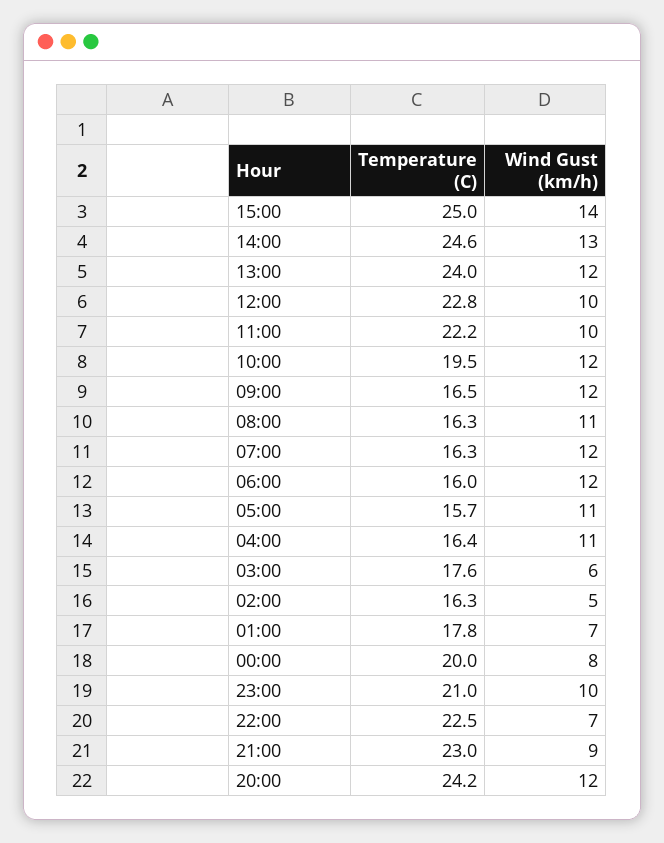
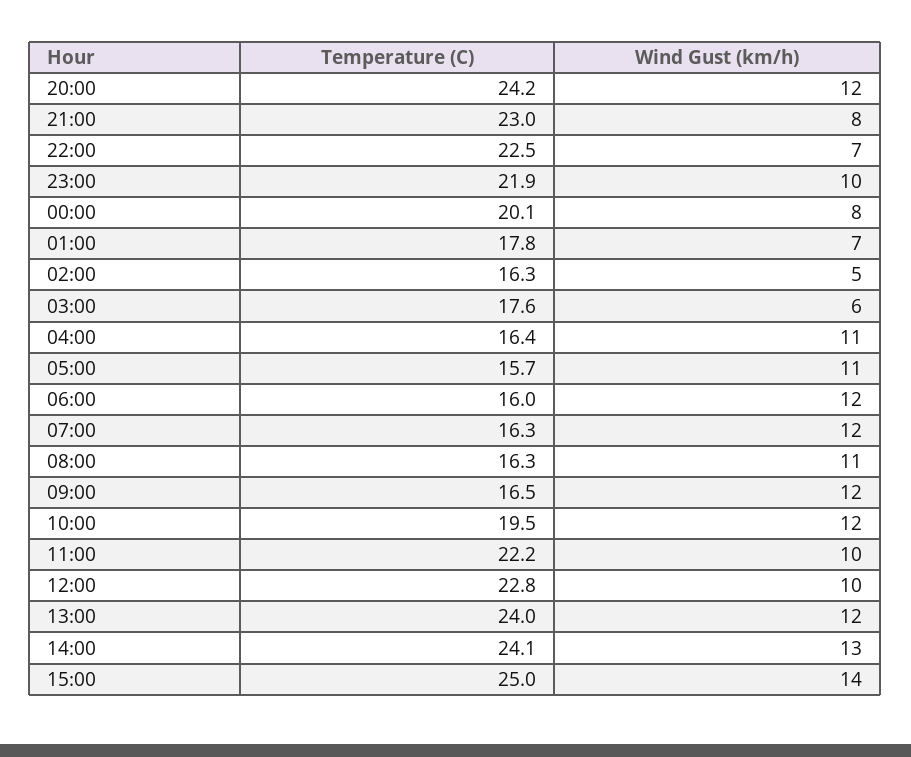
  {
    "Temperature (C)": {
      "15:00": 25,
-     "14:00": 24.6,
+     "14:00": 24.1,
      "13:00": 24,
      "12:00": 22.8,
      "11:00": 22.2,
      "10:00": 19.5,
      "09:00": 16.5,
      "08:00": 16.3,
      "07:00": 16.3,
      "06:00": 16,
      "05:00": 15.7,
      "04:00": 16.4,
      "03:00": 17.6,
      "02:00": 16.3,
      "01:00": 17.8,
-     "00:00": 20,
+     "00:00": 20.1,
-     "23:00": 21,
+     "23:00": 21.9,
      "22:00": 22.5,
      "21:00": 23,
      "20:00": 24.2
    },
    "Wind Gust (km/h)": {
      "15:00": 14,
      "14:00": 13,
      "13:00": 12,
      "12:00": 10,
      "11:00": 10,
      "10:00": 12,
      "09:00": 12,
      "08:00": 11,
      "07:00": 12,
      "06:00": 12,
      "05:00": 11,
      "04:00": 11,
      "03:00": 6,
      "02:00": 5,
      "01:00": 7,
      "00:00": 8,
      "23:00": 10,
      "22:00": 7,
-     "21:00": 9,
+     "21:00": 8,
      "20:00": 12
    }
  }

